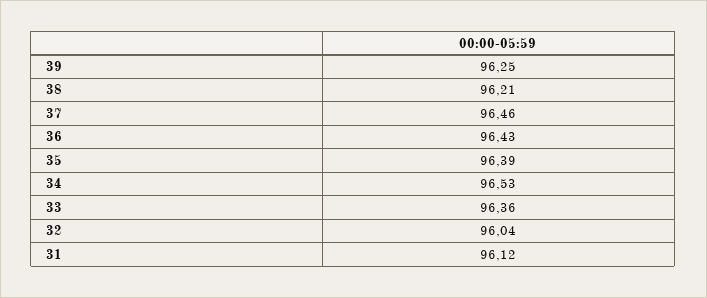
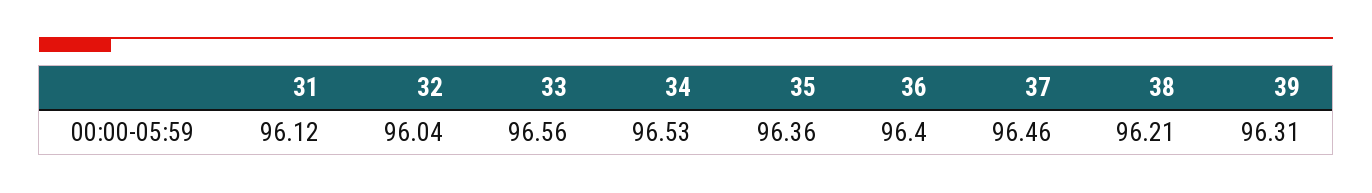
  {
-   "39": 96.25,
+   "39": 96.31,
    "38": 96.21,
    "37": 96.46,
-   "36": 96.43,
+   "36": 96.4,
-   "35": 96.39,
+   "35": 96.36,
    "34": 96.53,
-   "33": 96.36,
+   "33": 96.56,
    "32": 96.04,
    "31": 96.12
  }

